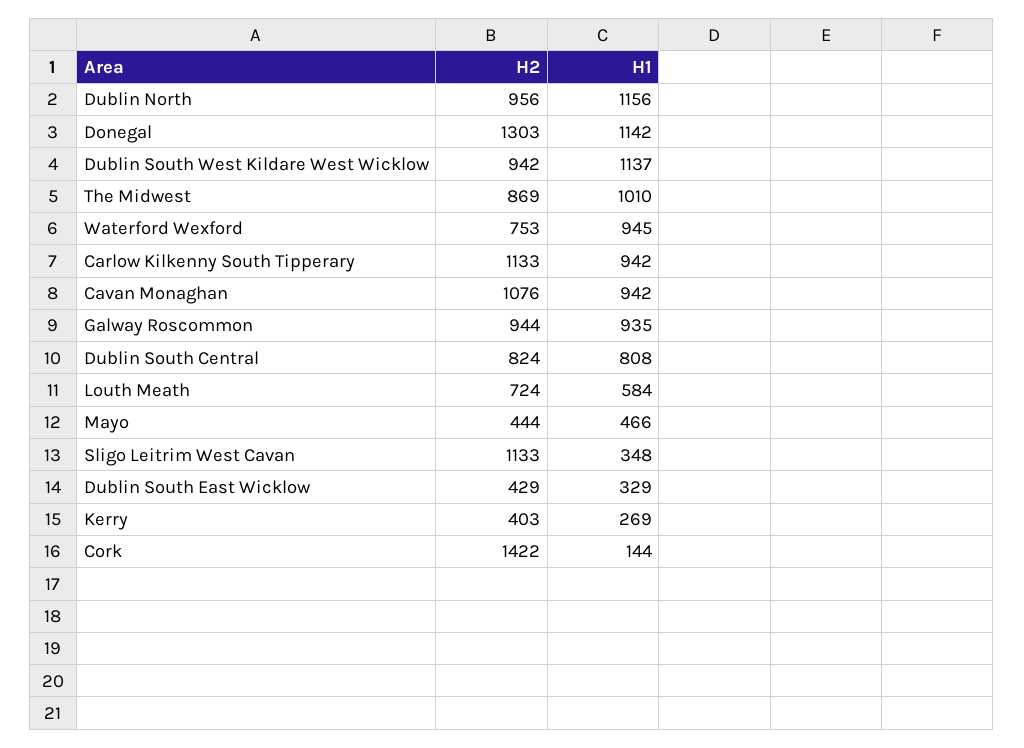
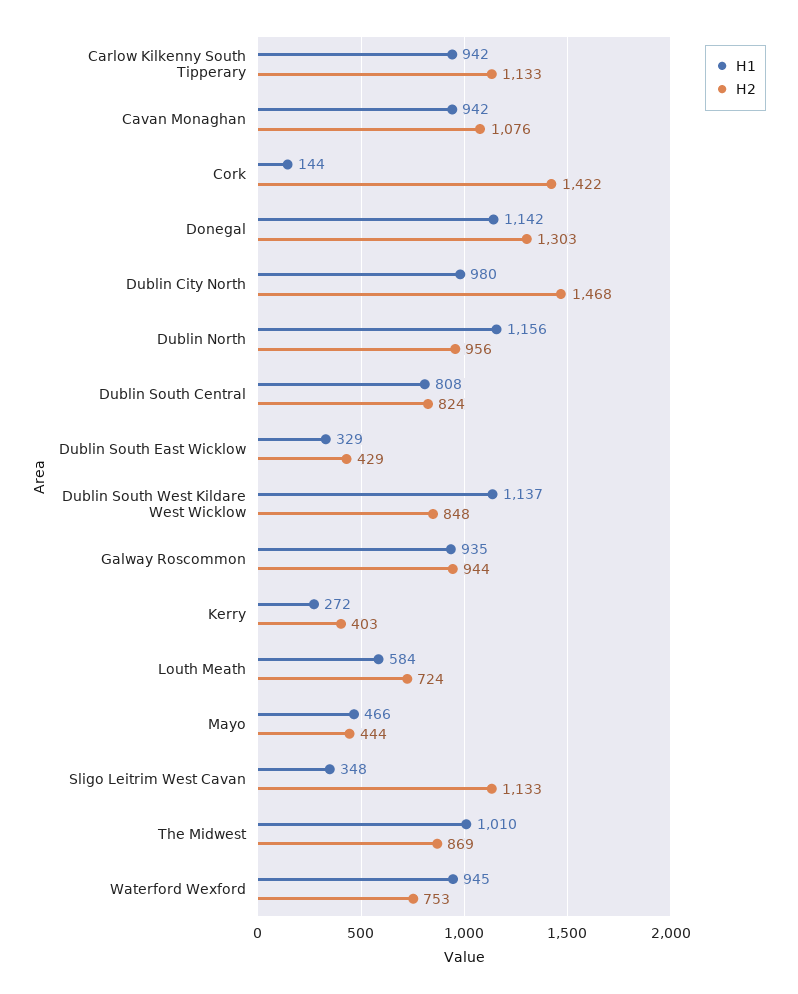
  {
    "H2": {
      "Dublin North": 956,
      "Donegal": 1303,
-     "Dublin South West Kildare West Wicklow": 942,
+     "Dublin South West Kildare West Wicklow": 848,
      "The Midwest": 869,
      "Waterford Wexford": 753,
      "Carlow Kilkenny South Tipperary": 1133,
      "Cavan Monaghan": 1076,
      "Galway Roscommon": 944,
      "Dublin South Central": 824,
      "Louth Meath": 724,
      "Mayo": 444,
      "Sligo Leitrim West Cavan": 1133,
      "Dublin South East Wicklow": 429,
      "Kerry": 403,
-     "Cork": 1422
+     "Cork": 1422,
+     "Dublin City North": 1468
    },
    "H1": {
      "Dublin North": 1156,
      "Donegal": 1142,
      "Dublin South West Kildare West Wicklow": 1137,
      "The Midwest": 1010,
      "Waterford Wexford": 945,
      "Carlow Kilkenny South Tipperary": 942,
      "Cavan Monaghan": 942,
      "Galway Roscommon": 935,
      "Dublin South Central": 808,
      "Louth Meath": 584,
      "Mayo": 466,
      "Sligo Leitrim West Cavan": 348,
      "Dublin South East Wicklow": 329,
-     "Kerry": 269,
+     "Kerry": 272,
-     "Cork": 144
+     "Cork": 144,
+     "Dublin City North": 980
    }
  }

